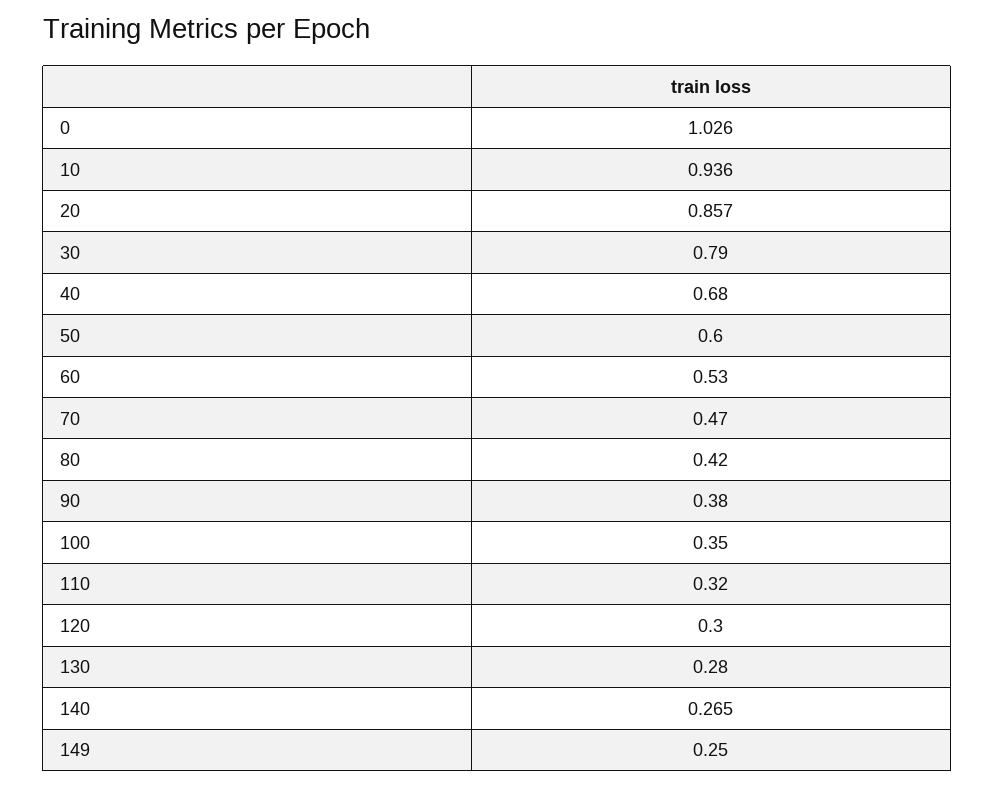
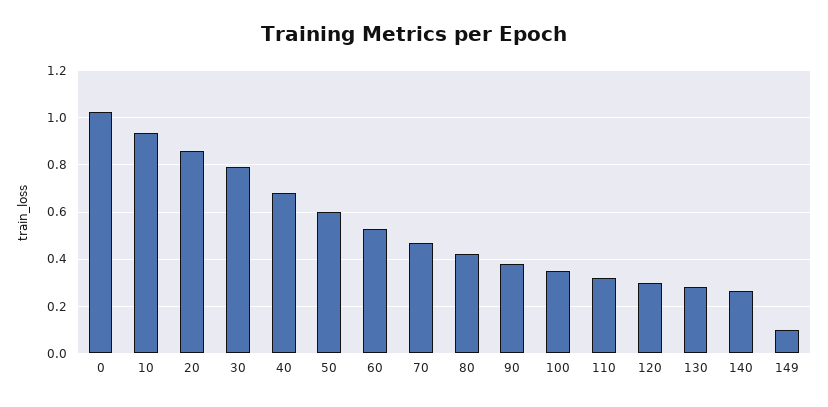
  {
    "0": 1.026,
    "10": 0.936,
    "20": 0.857,
    "30": 0.79,
    "40": 0.68,
    "50": 0.6,
    "60": 0.53,
    "70": 0.47,
    "80": 0.42,
    "90": 0.38,
    "100": 0.35,
    "110": 0.32,
    "120": 0.3,
    "130": 0.28,
    "140": 0.265,
-   "149": 0.25
+   "149": 0.1
  }

